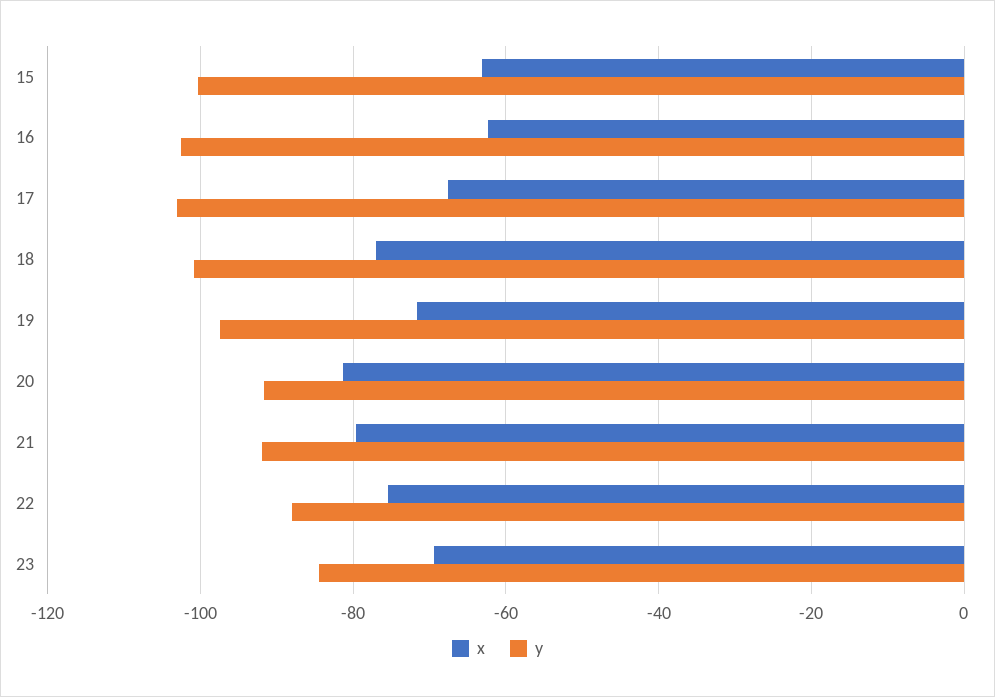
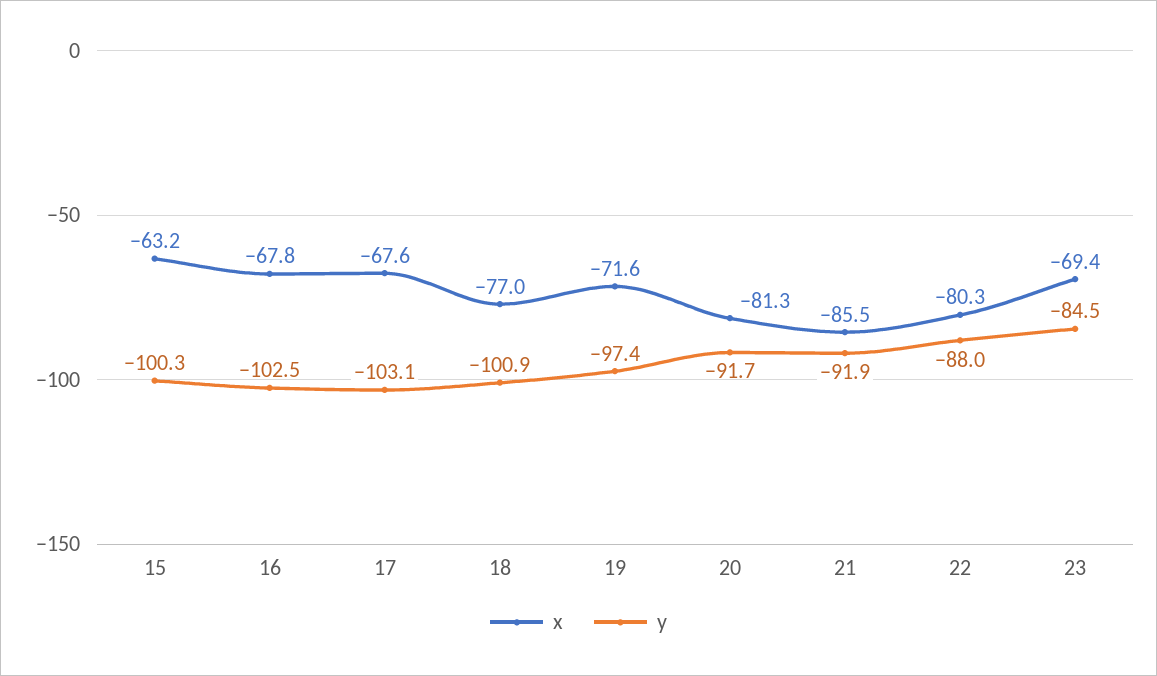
  {
    "x": {
      "15": -63.2,
-     "16": -62,
+     "16": -67.8,
      "17": -67.6,
      "18": -77,
      "19": -71.6,
      "20": -81.3,
-     "21": -80,
+     "21": -85.5,
-     "22": -76,
+     "22": -80.3,
      "23": -69.4
    },
    "y": {
      "15": -100.3,
      "16": -102.5,
      "17": -103.1,
      "18": -100.9,
      "19": -97.4,
      "20": -91.7,
      "21": -91.9,
      "22": -88,
      "23": -84.5
    }
  }

